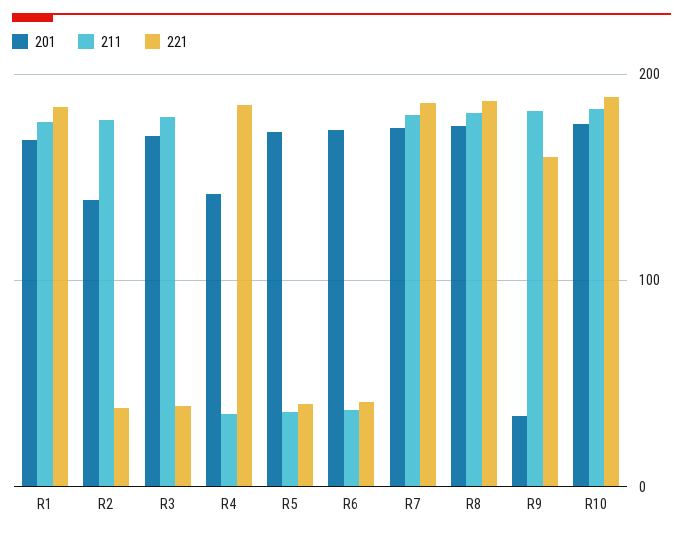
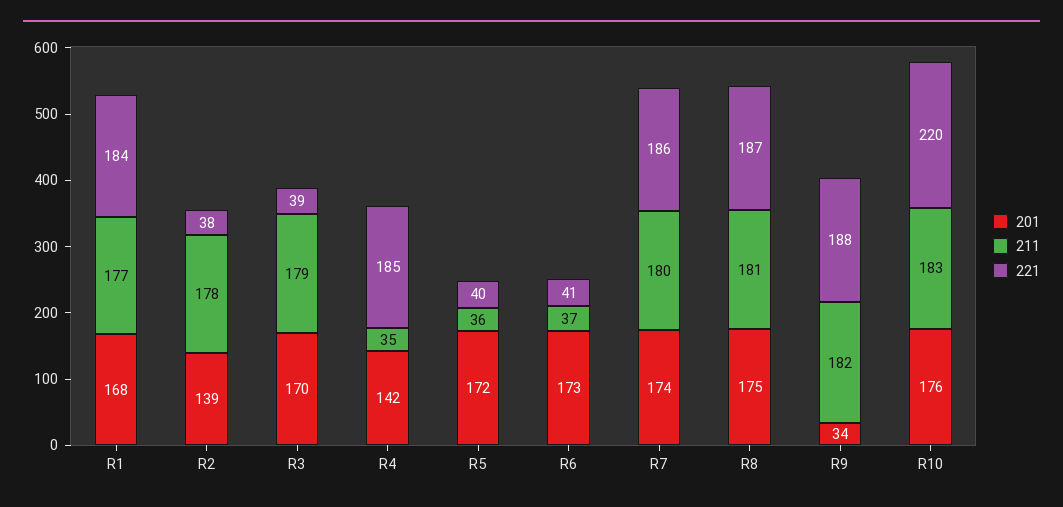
  {
    "201": {
      "R1": 168,
      "R2": 139,
      "R3": 170,
      "R4": 142,
      "R5": 172,
      "R6": 173,
      "R7": 174,
      "R8": 175,
      "R9": 34,
      "R10": 176
    },
    "211": {
      "R1": 177,
      "R2": 178,
      "R3": 179,
      "R4": 35,
      "R5": 36,
      "R6": 37,
      "R7": 180,
      "R8": 181,
      "R9": 182,
      "R10": 183
    },
    "221": {
      "R1": 184,
      "R2": 38,
      "R3": 39,
      "R4": 185,
      "R5": 40,
      "R6": 41,
      "R7": 186,
      "R8": 187,
-     "R9": 160,
+     "R9": 188,
-     "R10": 190
+     "R10": 220
    }
  }

